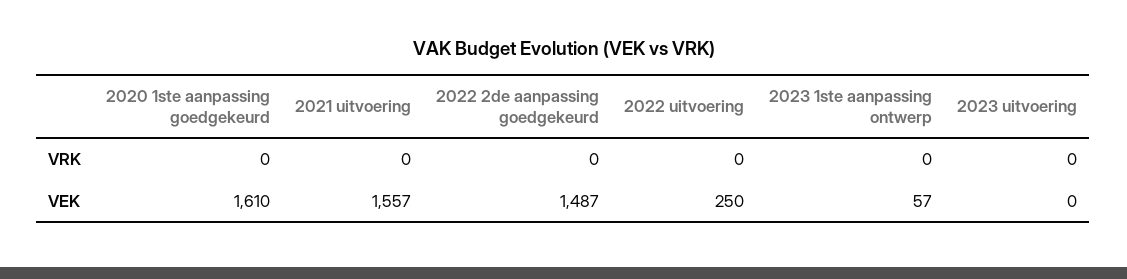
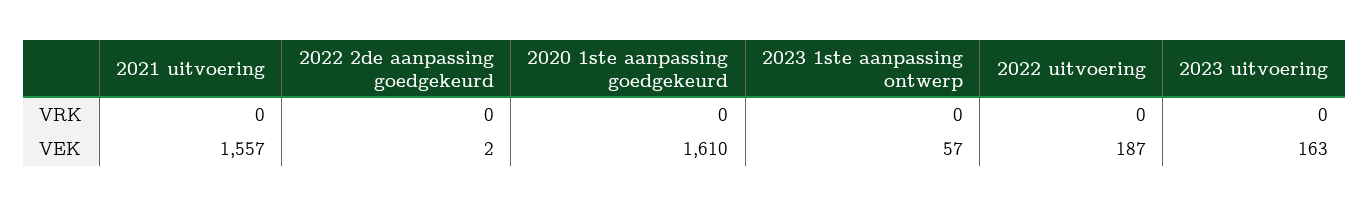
  {
    "2020 1ste aanpassing goedgekeurd": {
      "VRK": 0,
      "VEK": 1610
    },
    "2021 uitvoering": {
      "VRK": 0,
      "VEK": 1557
    },
    "2022 2de aanpassing goedgekeurd": {
      "VRK": 0,
-     "VEK": 1487
+     "VEK": 2
    },
    "2022 uitvoering": {
      "VRK": 0,
-     "VEK": 250
+     "VEK": 187
    },
    "2023 1ste aanpassing ontwerp": {
      "VRK": 0,
      "VEK": 57
    },
    "2023 uitvoering": {
      "VRK": 0,
-     "VEK": 0
+     "VEK": 163
    }
  }

